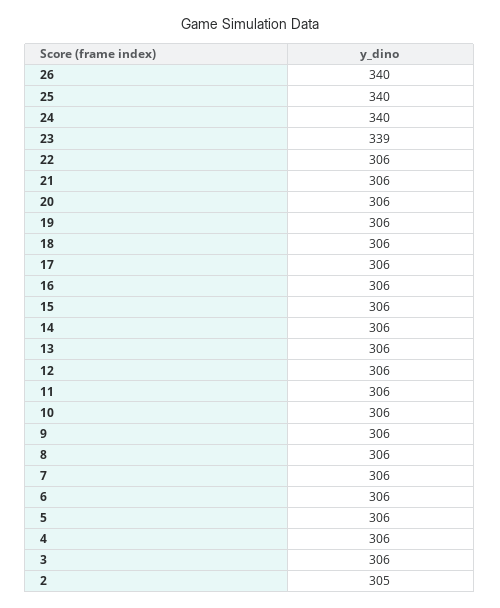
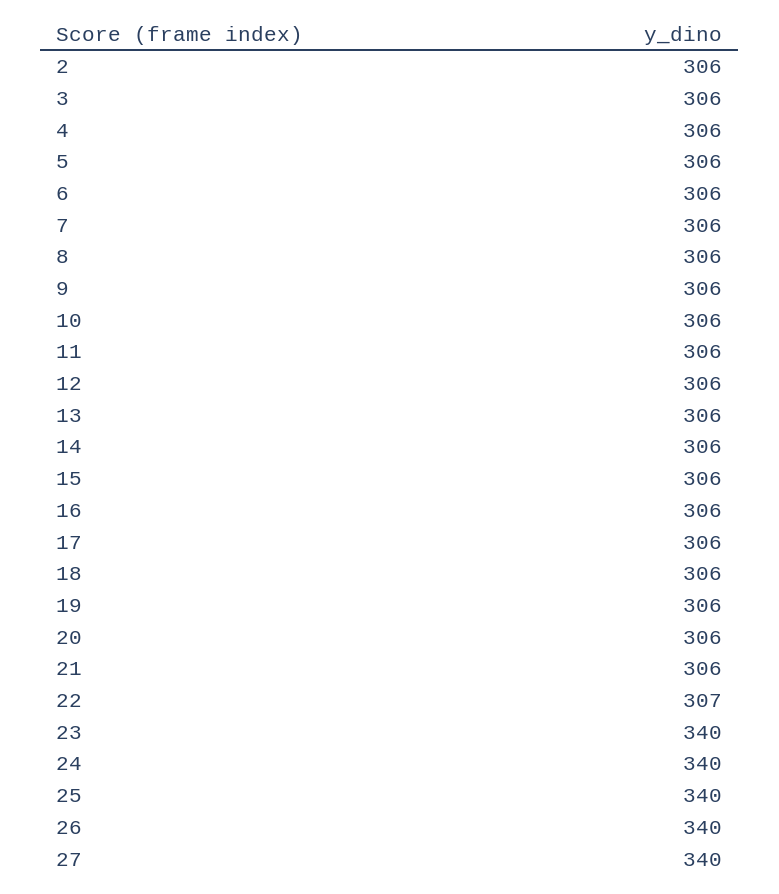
  {
    "26": 340,
    "25": 340,
    "24": 340,
-   "23": 339,
+   "23": 340,
-   "22": 306,
+   "22": 307,
    "21": 306,
    "20": 306,
    "19": 306,
    "18": 306,
    "17": 306,
    "16": 306,
    "15": 306,
    "14": 306,
    "13": 306,
    "12": 306,
    "11": 306,
    "10": 306,
    "9": 306,
    "8": 306,
    "7": 306,
    "6": 306,
    "5": 306,
    "4": 306,
    "3": 306,
-   "2": 305
+   "2": 306,
+   "27": 340
  }

